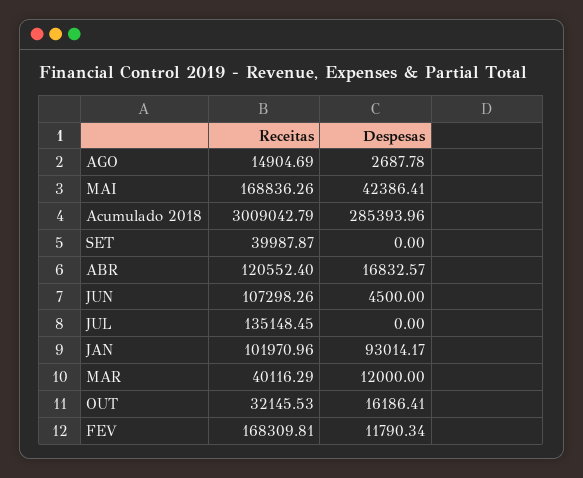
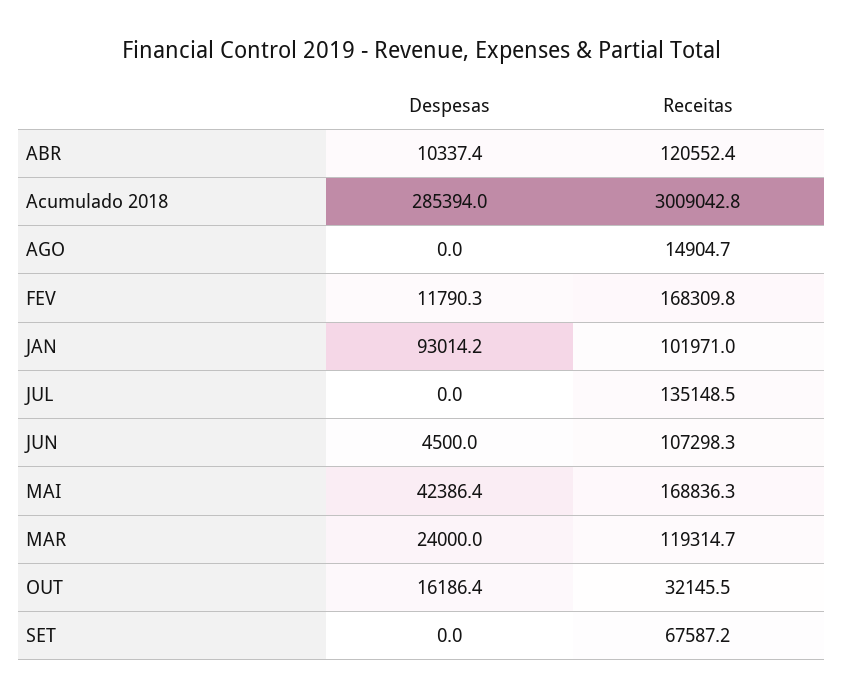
  {
    "Receitas": {
      "AGO": 14904.69,
      "MAI": 168836.26,
      "Acumulado 2018": 3009042.79,
-     "SET": 39987.87,
+     "SET": 67587.2,
      "ABR": 120552.4,
      "JUN": 107298.26,
      "JUL": 135148.45,
      "JAN": 101970.96,
-     "MAR": 40116.29,
+     "MAR": 119314.7,
      "OUT": 32145.53,
      "FEV": 168309.81
    },
    "Despesas": {
-     "AGO": 2687.78,
+     "AGO": 0,
      "MAI": 42386.41,
      "Acumulado 2018": 285393.96,
      "SET": 0,
-     "ABR": 16832.57,
+     "ABR": 10337.4,
      "JUN": 4500,
      "JUL": 0,
      "JAN": 93014.17,
-     "MAR": 12000,
+     "MAR": 24000,
      "OUT": 16186.41,
      "FEV": 11790.34
    }
  }

